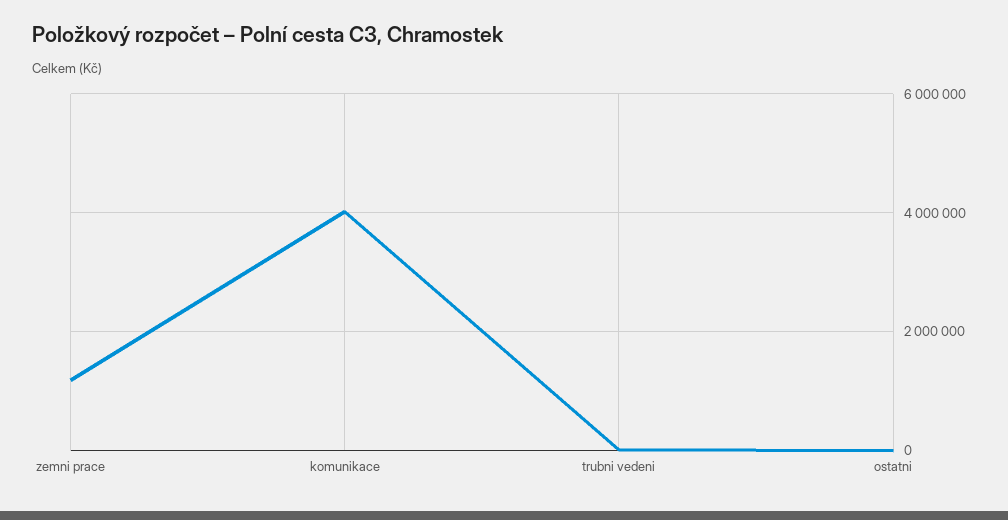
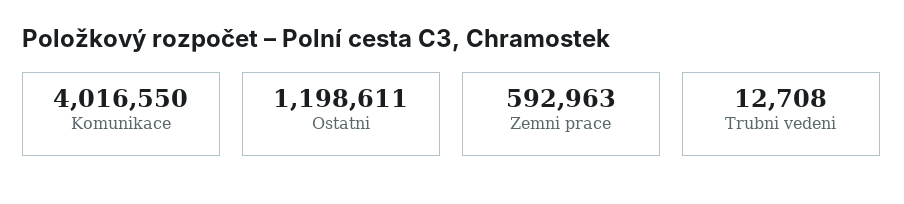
  {
-   "zemni prace": 1200000,
+   "zemni prace": 592963,
    "komunikace": 4016550,
    "trubni vedeni": 12708,
-   "ostatni": 0
+   "ostatni": 1198611
  }

